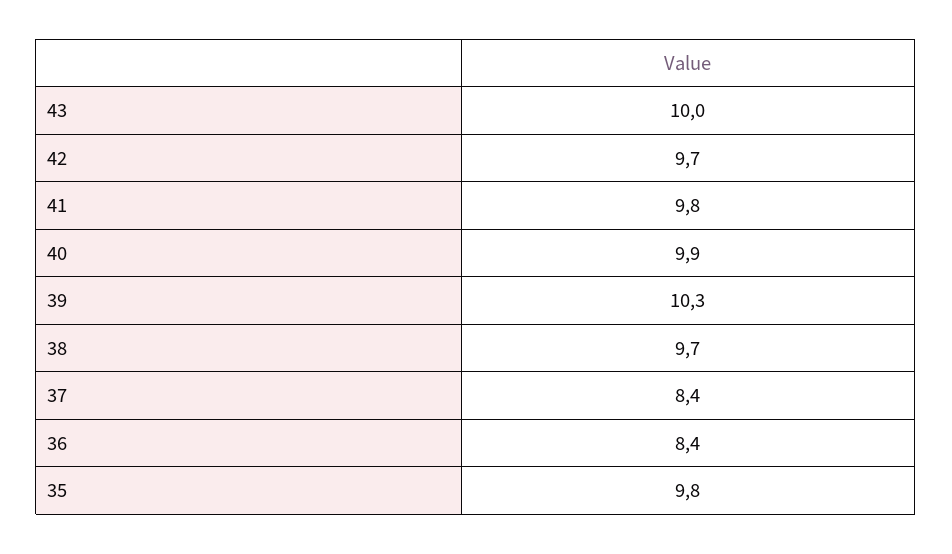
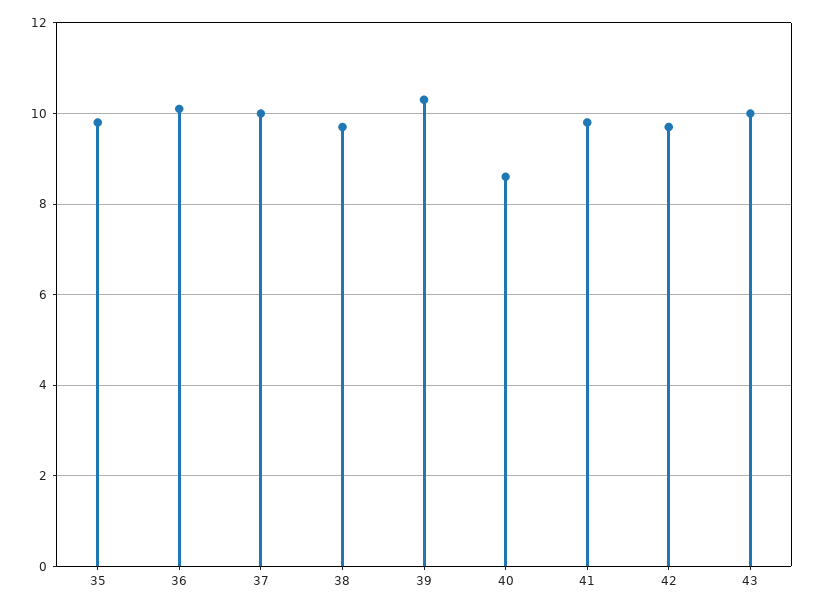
  {
    "43": 10,
    "42": 9.7,
    "41": 9.8,
-   "40": 9.9,
+   "40": 8.5,
    "39": 10.3,
    "38": 9.7,
-   "37": 8.4,
+   "37": 10,
-   "36": 8.4,
+   "36": 10,
    "35": 9.8
  }

